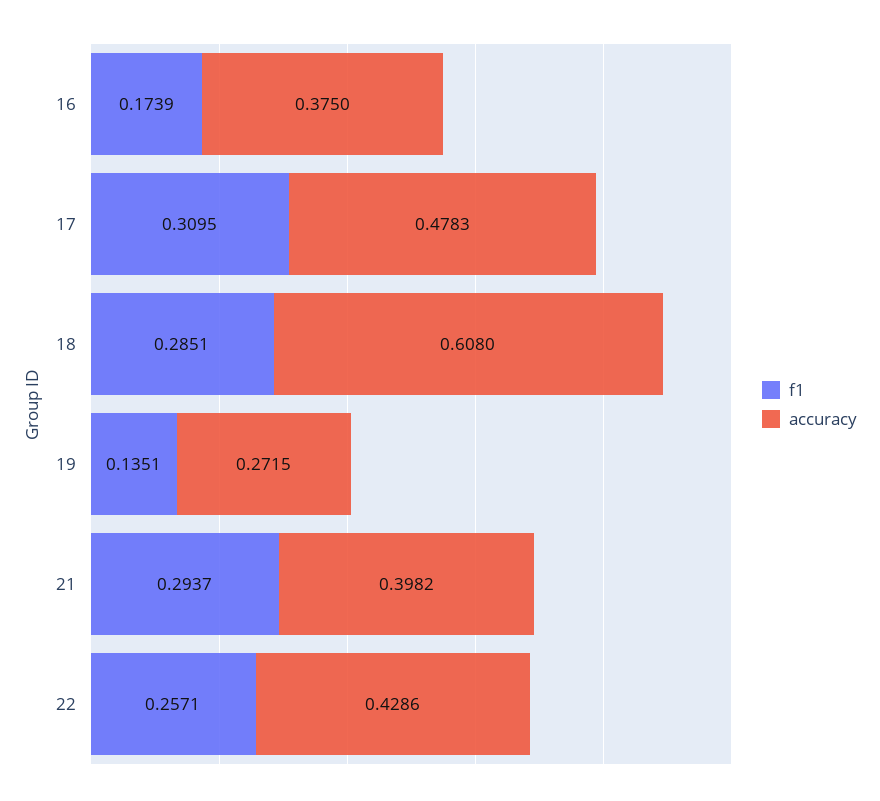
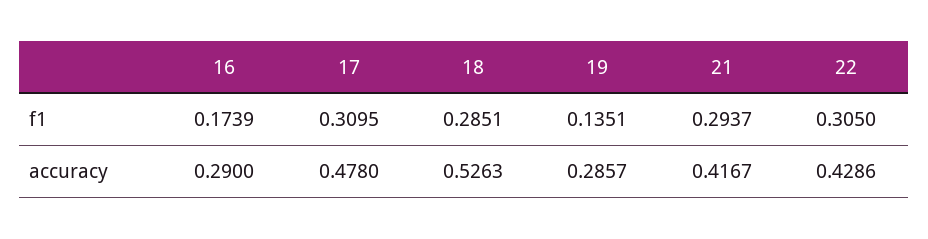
  {
    "f1": {
      "16": 0.1739,
      "17": 0.3095,
      "18": 0.2851,
      "19": 0.1351,
      "21": 0.2937,
-     "22": 0.2571
+     "22": 0.305
    },
    "accuracy": {
-     "16": 0.375,
+     "16": 0.29,
-     "17": 0.4783,
+     "17": 0.478,
-     "18": 0.608,
+     "18": 0.5263,
-     "19": 0.2715,
+     "19": 0.2857,
-     "21": 0.3982,
+     "21": 0.4167,
      "22": 0.4286
    }
  }

